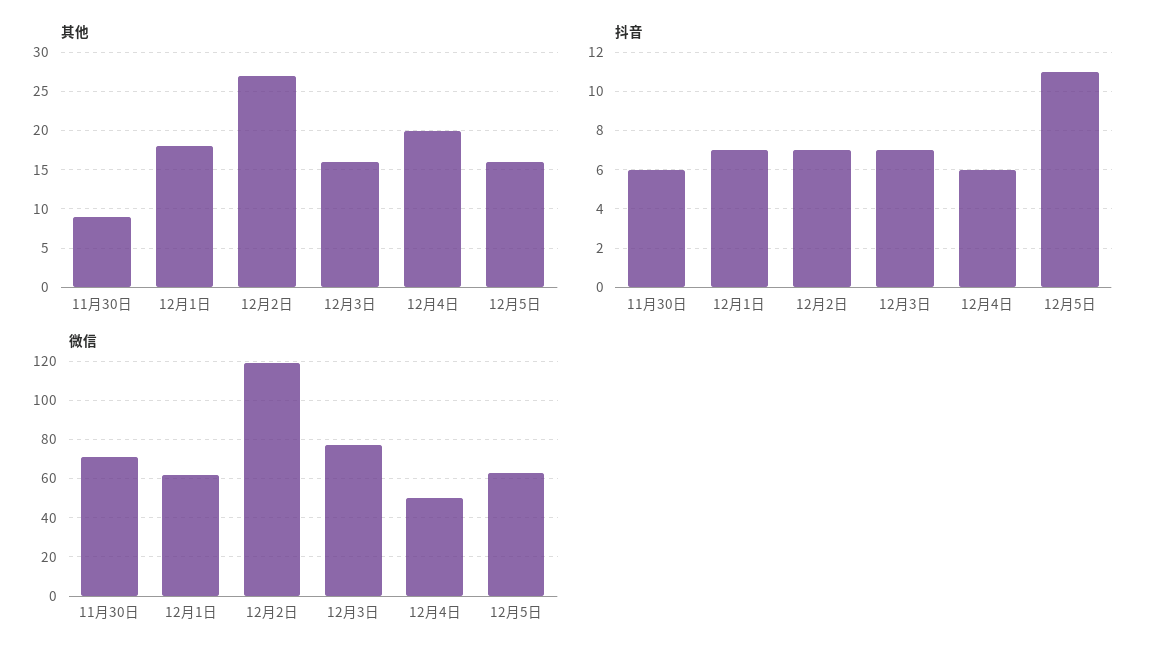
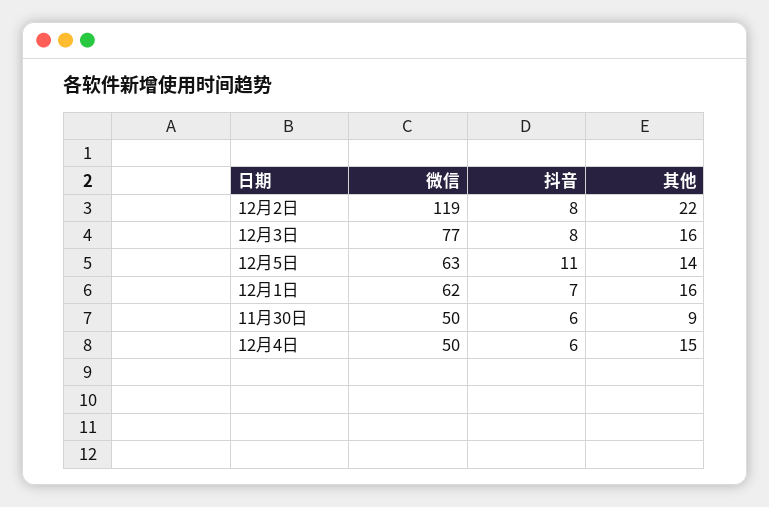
  {
    "其他": {
      "11月30日": 9,
-     "12月1日": 18,
+     "12月1日": 16,
-     "12月2日": 27,
+     "12月2日": 22,
      "12月3日": 16,
-     "12月4日": 20,
+     "12月4日": 15,
-     "12月5日": 16
+     "12月5日": 14
    },
    "抖音": {
      "11月30日": 6,
      "12月1日": 7,
-     "12月2日": 7,
+     "12月2日": 8,
-     "12月3日": 7,
+     "12月3日": 8,
      "12月4日": 6,
      "12月5日": 11
    },
    "微信": {
-     "11月30日": 70,
+     "11月30日": 50,
      "12月1日": 62,
      "12月2日": 119,
      "12月3日": 77,
      "12月4日": 50,
      "12月5日": 63
    }
  }

